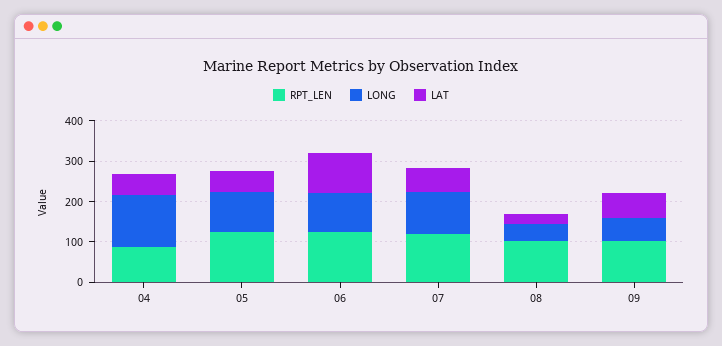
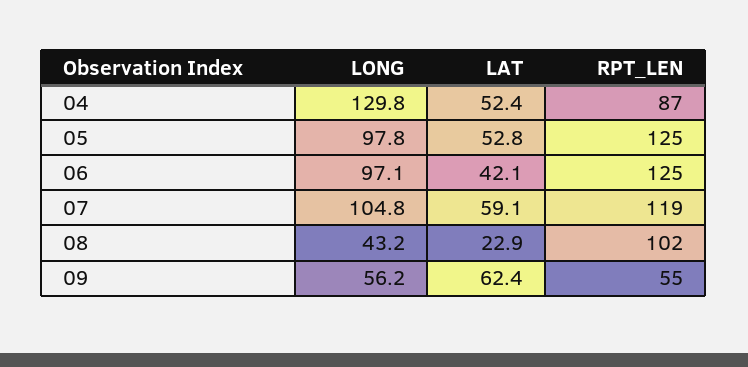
  {
    "RPT_LEN": {
      "04": 87,
      "05": 125,
      "06": 125,
      "07": 119,
      "08": 102,
-     "09": 100
+     "09": 55
    },
    "LONG": {
      "04": 129.8,
      "05": 97.8,
      "06": 97.1,
      "07": 104.8,
      "08": 43.2,
      "09": 56.2
    },
    "LAT": {
      "04": 52.4,
      "05": 52.8,
-     "06": 100,
+     "06": 42.1,
      "07": 59.1,
      "08": 22.9,
      "09": 62.4
    }
  }

